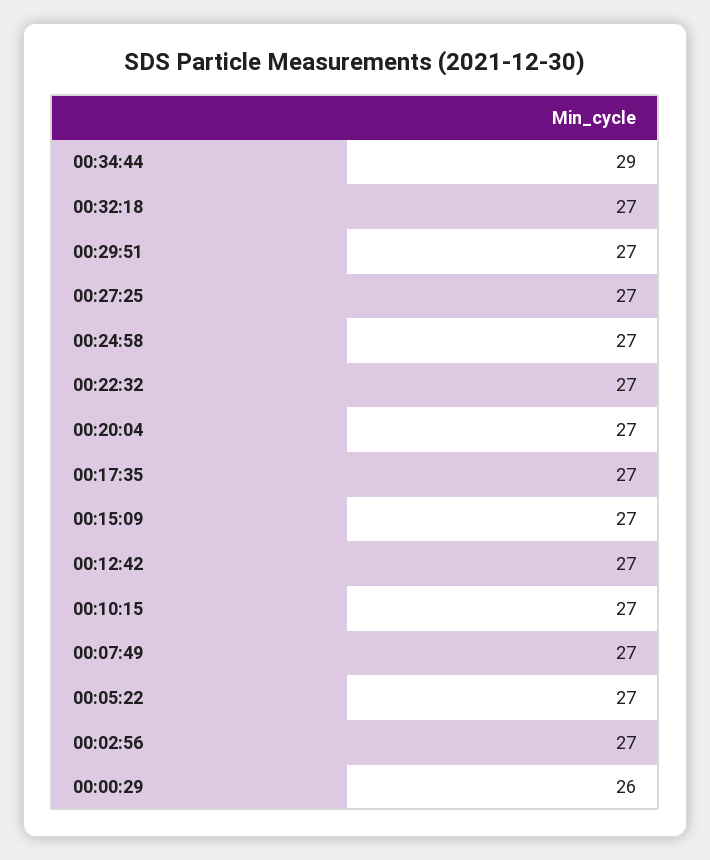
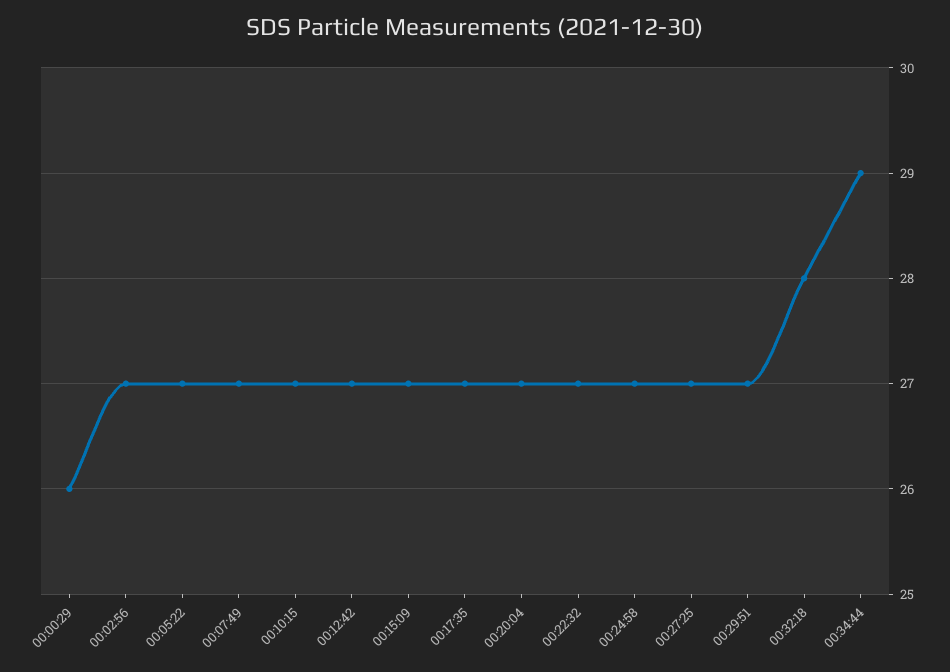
  {
    "00:34:44": 29,
-   "00:32:18": 27,
+   "00:32:18": 28,
    "00:29:51": 27,
    "00:27:25": 27,
    "00:24:58": 27,
    "00:22:32": 27,
    "00:20:04": 27,
    "00:17:35": 27,
    "00:15:09": 27,
    "00:12:42": 27,
    "00:10:15": 27,
    "00:07:49": 27,
    "00:05:22": 27,
    "00:02:56": 27,
    "00:00:29": 26
  }

